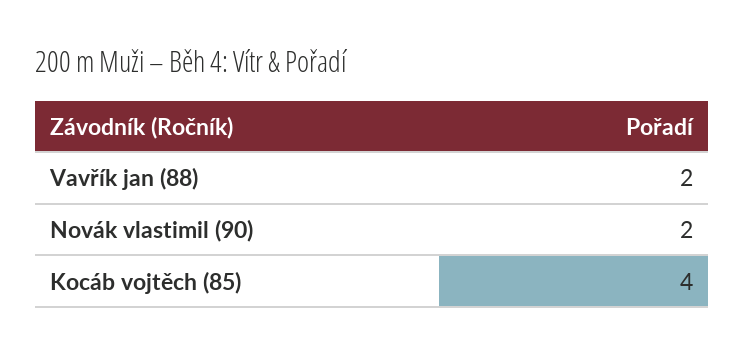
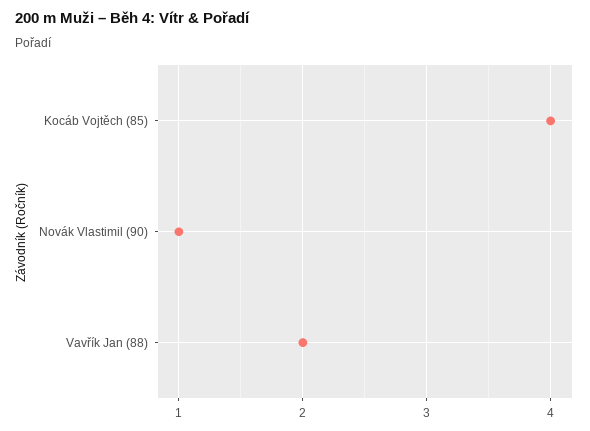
  {
    "Vavřík jan (88)": 2,
-   "Novák vlastimil (90)": 2,
+   "Novák vlastimil (90)": 1,
    "Kocáb vojtěch (85)": 4
  }

